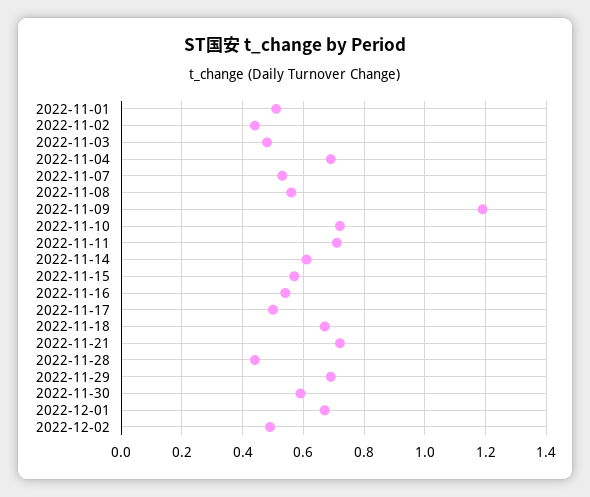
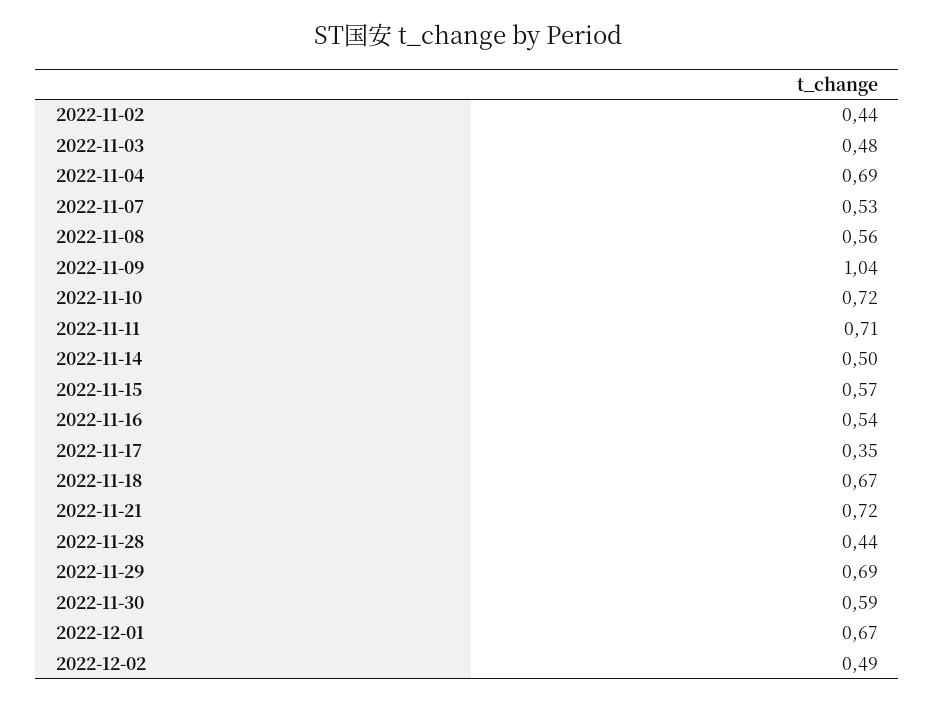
  {
-   "2022-11-01": 0.5,
    "2022-11-02": 0.44,
    "2022-11-03": 0.48,
    "2022-11-04": 0.69,
    "2022-11-07": 0.53,
    "2022-11-08": 0.56,
-   "2022-11-09": 1.2,
+   "2022-11-09": 1.04,
    "2022-11-10": 0.72,
    "2022-11-11": 0.71,
-   "2022-11-14": 0.6,
+   "2022-11-14": 0.5,
    "2022-11-15": 0.57,
    "2022-11-16": 0.54,
-   "2022-11-17": 0.5,
+   "2022-11-17": 0.35,
    "2022-11-18": 0.67,
    "2022-11-21": 0.72,
    "2022-11-28": 0.44,
    "2022-11-29": 0.69,
    "2022-11-30": 0.59,
    "2022-12-01": 0.67,
    "2022-12-02": 0.49
  }

